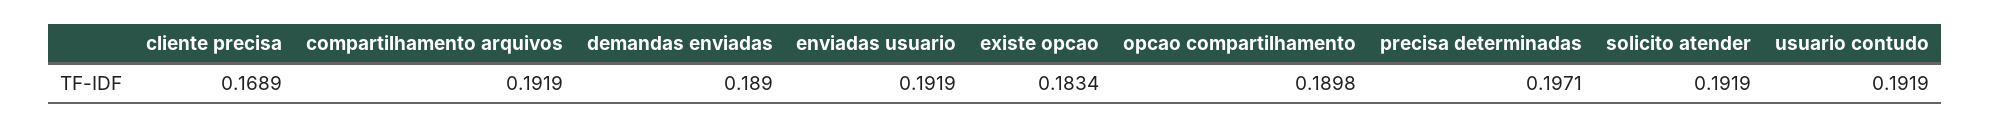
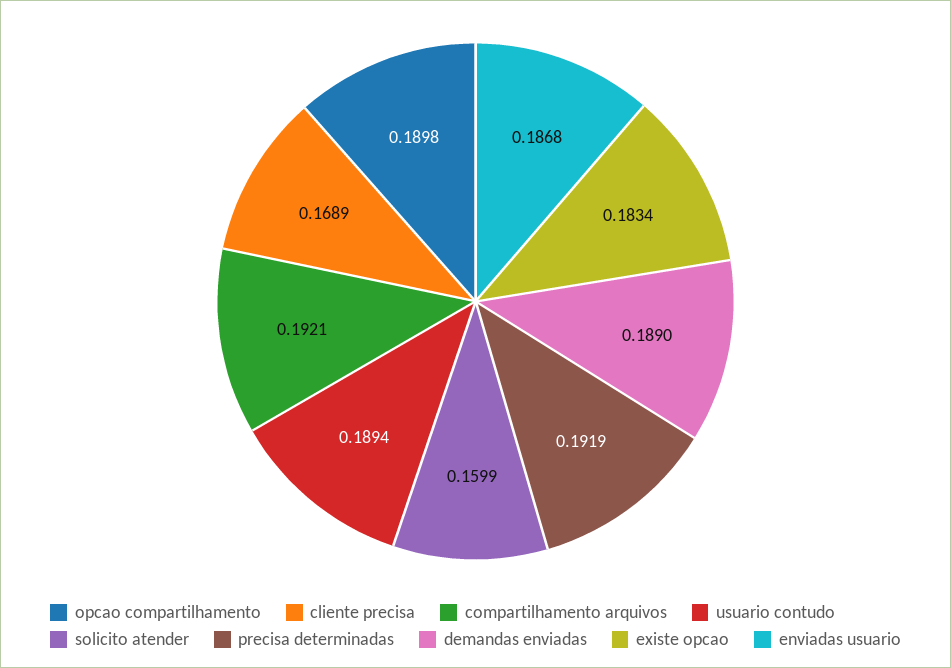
  {
    "cliente precisa": 0.1689,
-   "compartilhamento arquivos": 0.1919,
+   "compartilhamento arquivos": 0.1921,
    "demandas enviadas": 0.189,
-   "enviadas usuario": 0.1919,
+   "enviadas usuario": 0.1868,
    "existe opcao": 0.1834,
    "opcao compartilhamento": 0.1898,
-   "precisa determinadas": 0.1971,
+   "precisa determinadas": 0.1919,
-   "solicito atender": 0.1919,
+   "solicito atender": 0.1599,
-   "usuario contudo": 0.1919
+   "usuario contudo": 0.1894
  }

